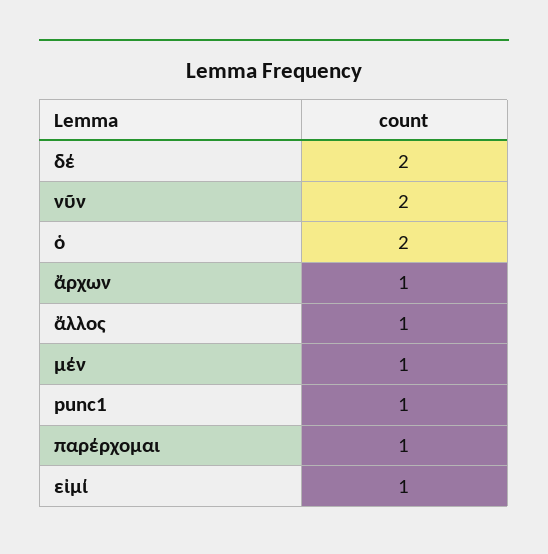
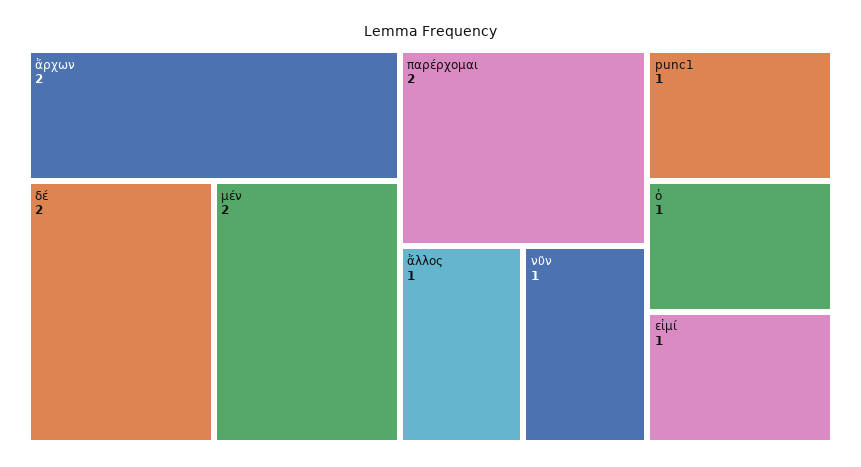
  {
    "δέ": 2,
-   "νῦν": 2,
+   "νῦν": 1,
-   "ὁ": 2,
+   "ὁ": 1,
-   "ἄρχων": 1,
+   "ἄρχων": 2,
    "ἄλλος": 1,
-   "μέν": 1,
+   "μέν": 2,
    "punc1": 1,
-   "παρέρχομαι": 1,
+   "παρέρχομαι": 2,
    "εἰμί": 1
  }

